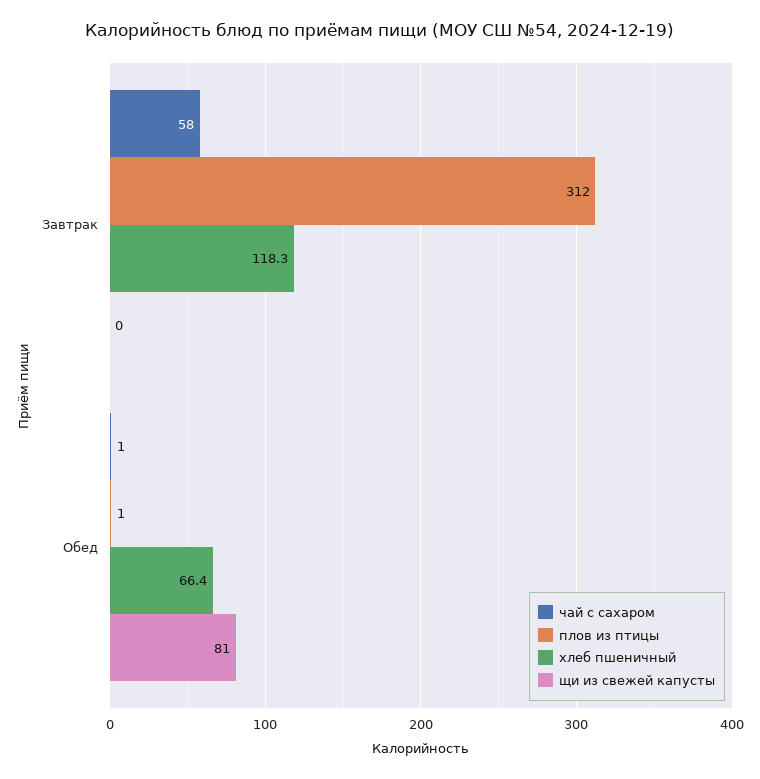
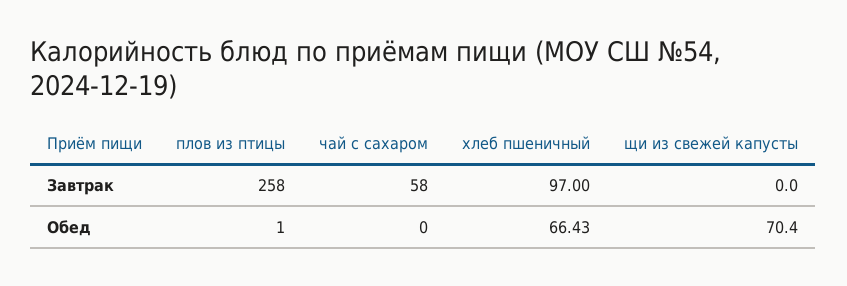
  {
    "чай с сахаром": {
      "Завтрак": 58,
-     "Обед": 1
+     "Обед": 0
    },
    "плов из птицы": {
-     "Завтрак": 312,
+     "Завтрак": 258,
      "Обед": 1
    },
    "хлеб пшеничный": {
-     "Завтрак": 118.3,
+     "Завтрак": 97,
      "Обед": 66.43
    },
    "щи из свежей капусты": {
      "Завтрак": 0,
-     "Обед": 81
+     "Обед": 70.4
    }
  }

